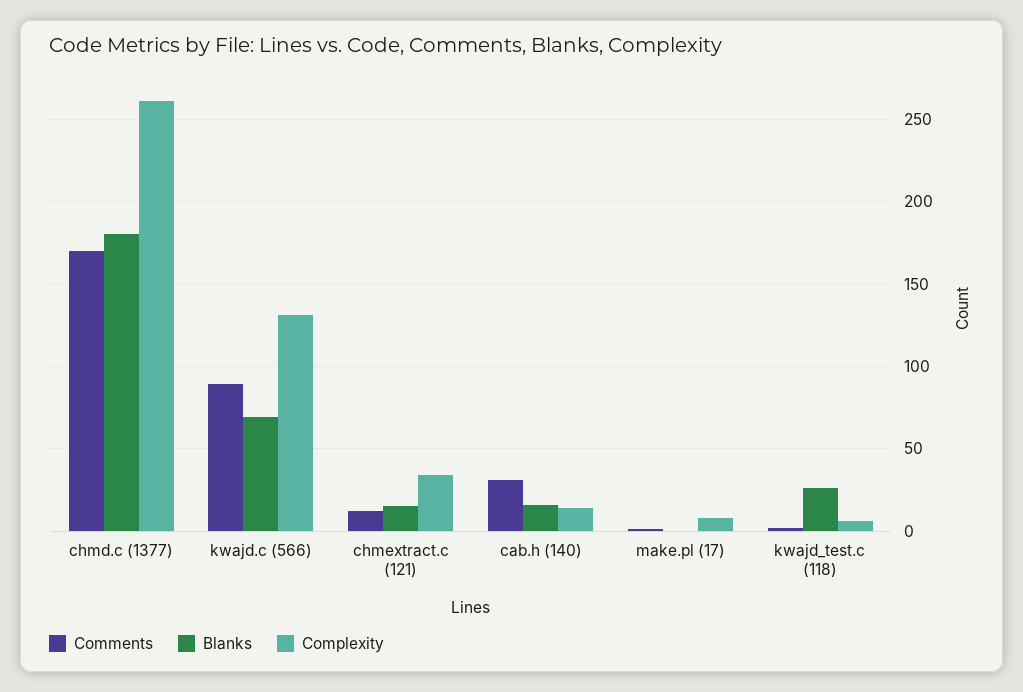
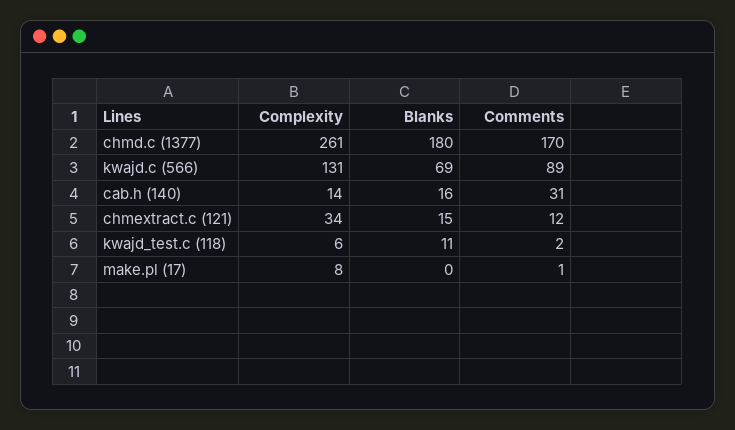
  {
    "Comments": {
      "chmd.c (1377)": 170,
      "kwajd.c (566)": 89,
      "chmextract.c (121)": 12,
      "cab.h (140)": 31,
      "make.pl (17)": 1,
      "kwajd_test.c (118)": 2
    },
    "Blanks": {
      "chmd.c (1377)": 180,
      "kwajd.c (566)": 69,
      "chmextract.c (121)": 15,
      "cab.h (140)": 16,
      "make.pl (17)": 0,
-     "kwajd_test.c (118)": 25
+     "kwajd_test.c (118)": 11
    },
    "Complexity": {
      "chmd.c (1377)": 261,
      "kwajd.c (566)": 131,
      "chmextract.c (121)": 34,
      "cab.h (140)": 14,
      "make.pl (17)": 8,
      "kwajd_test.c (118)": 6
    }
  }

